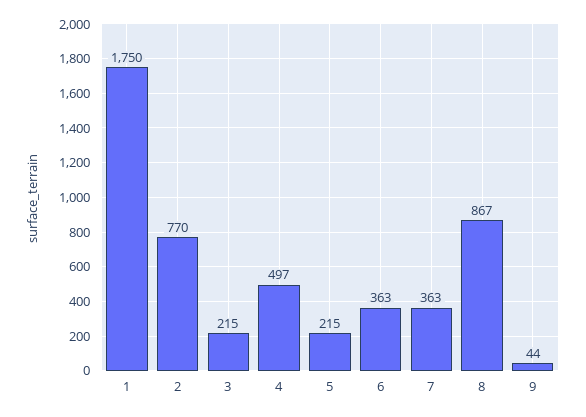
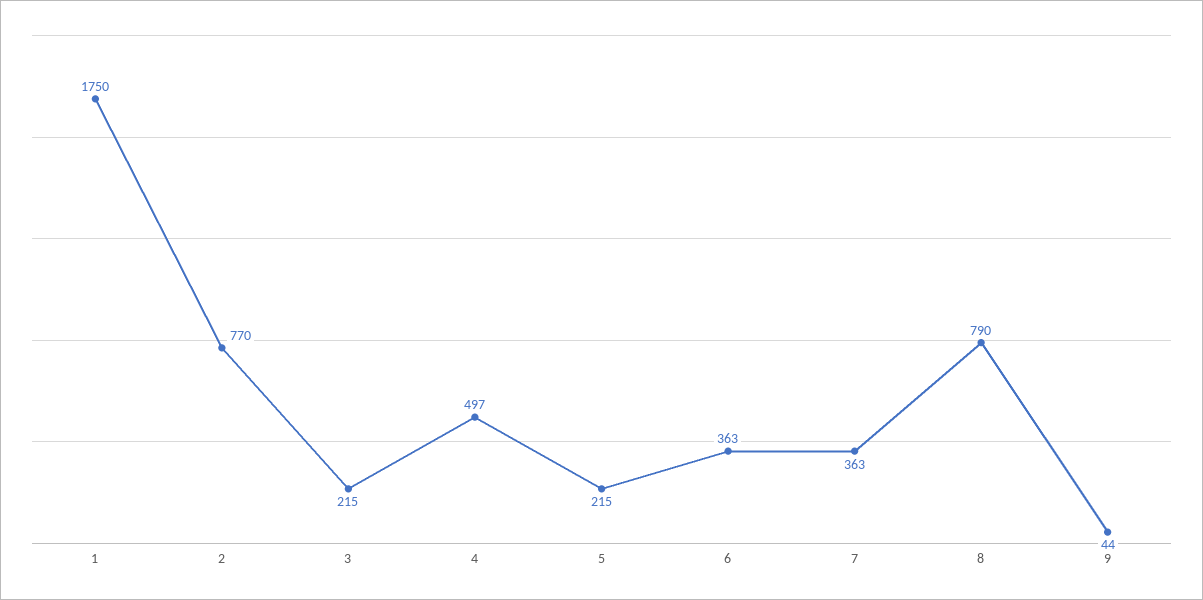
  {
    "1": 1750,
    "2": 770,
    "3": 215,
    "4": 497,
    "5": 215,
    "6": 363,
    "7": 363,
-   "8": 867,
+   "8": 790,
    "9": 44
  }

